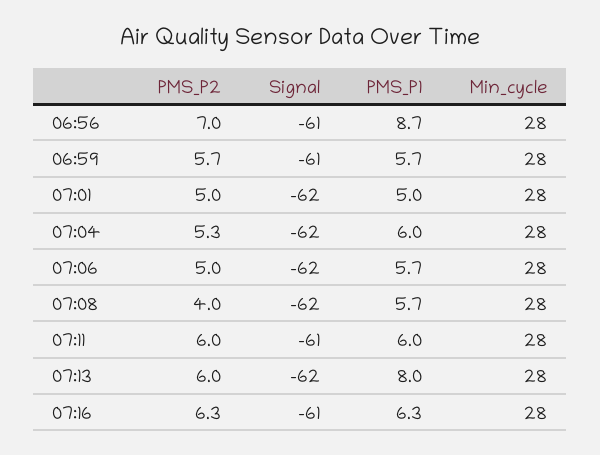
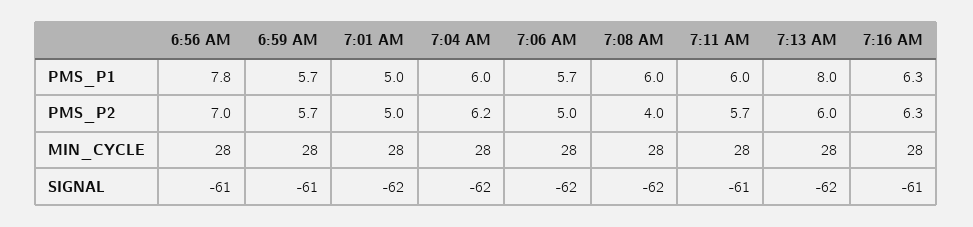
  {
    "PMS_P2": {
      "06:56": 7,
      "06:59": 5.7,
      "07:01": 5,
-     "07:04": 5.3,
+     "07:04": 6.2,
      "07:06": 5,
      "07:08": 4,
-     "07:11": 6,
+     "07:11": 5.7,
      "07:13": 6,
      "07:16": 6.3
    },
    "Signal": {
      "06:56": -61,
      "06:59": -61,
      "07:01": -62,
      "07:04": -62,
      "07:06": -62,
      "07:08": -62,
      "07:11": -61,
      "07:13": -62,
      "07:16": -61
    },
    "PMS_P1": {
-     "06:56": 8.7,
+     "06:56": 7.8,
      "06:59": 5.7,
      "07:01": 5,
      "07:04": 6,
      "07:06": 5.7,
-     "07:08": 5.7,
+     "07:08": 6,
      "07:11": 6,
      "07:13": 8,
      "07:16": 6.3
    },
    "Min_cycle": {
      "06:56": 28,
      "06:59": 28,
      "07:01": 28,
      "07:04": 28,
      "07:06": 28,
      "07:08": 28,
      "07:11": 28,
      "07:13": 28,
      "07:16": 28
    }
  }

